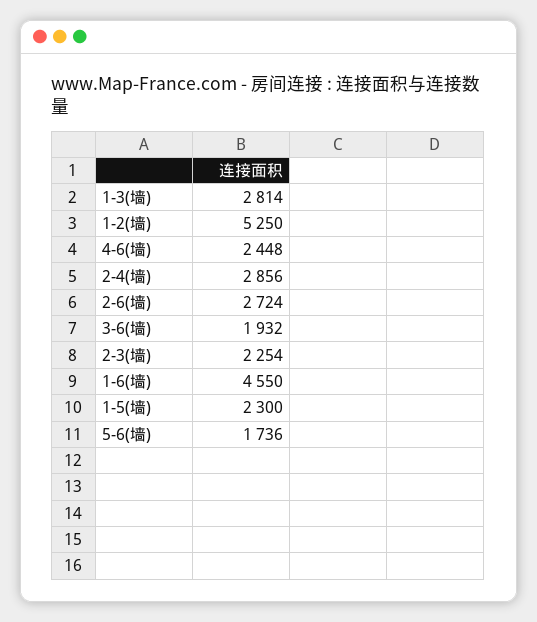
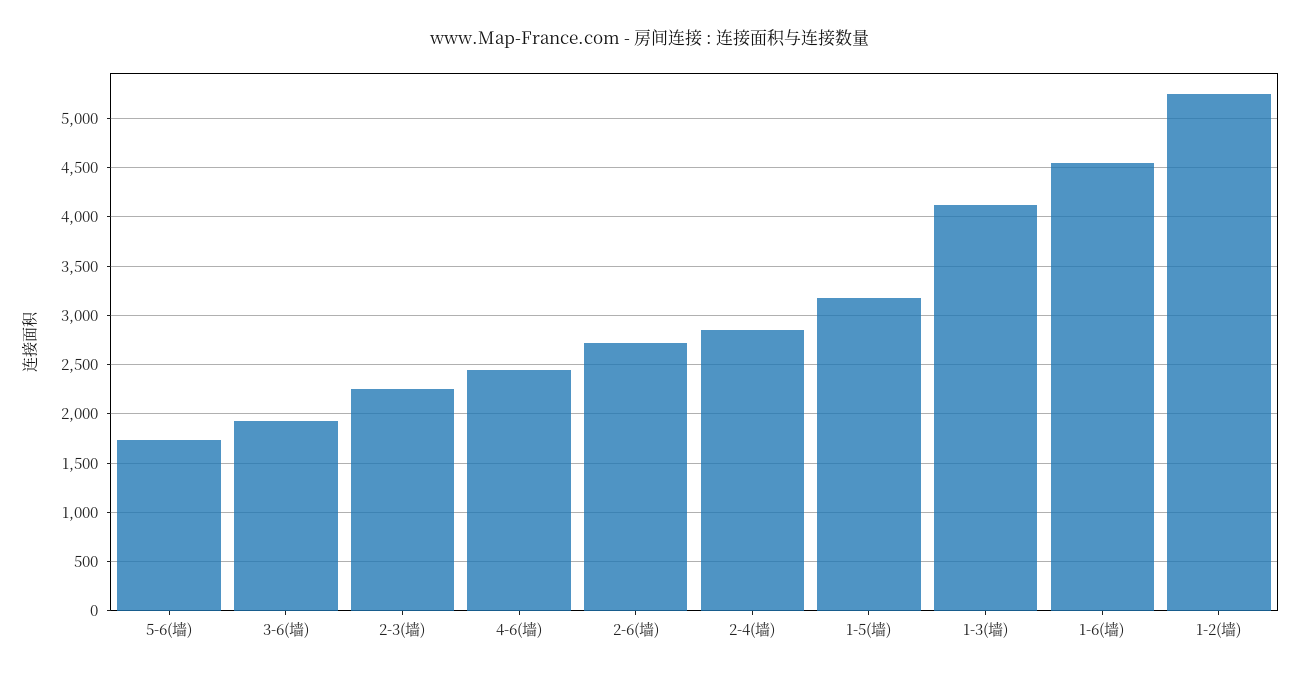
  {
-   "1-3(墙)": 2814,
+   "1-3(墙)": 4100,
    "1-2(墙)": 5250,
    "4-6(墙)": 2448,
    "2-4(墙)": 2856,
    "2-6(墙)": 2724,
    "3-6(墙)": 1932,
    "2-3(墙)": 2254,
    "1-6(墙)": 4550,
-   "1-5(墙)": 2300,
+   "1-5(墙)": 3200,
    "5-6(墙)": 1736
  }

